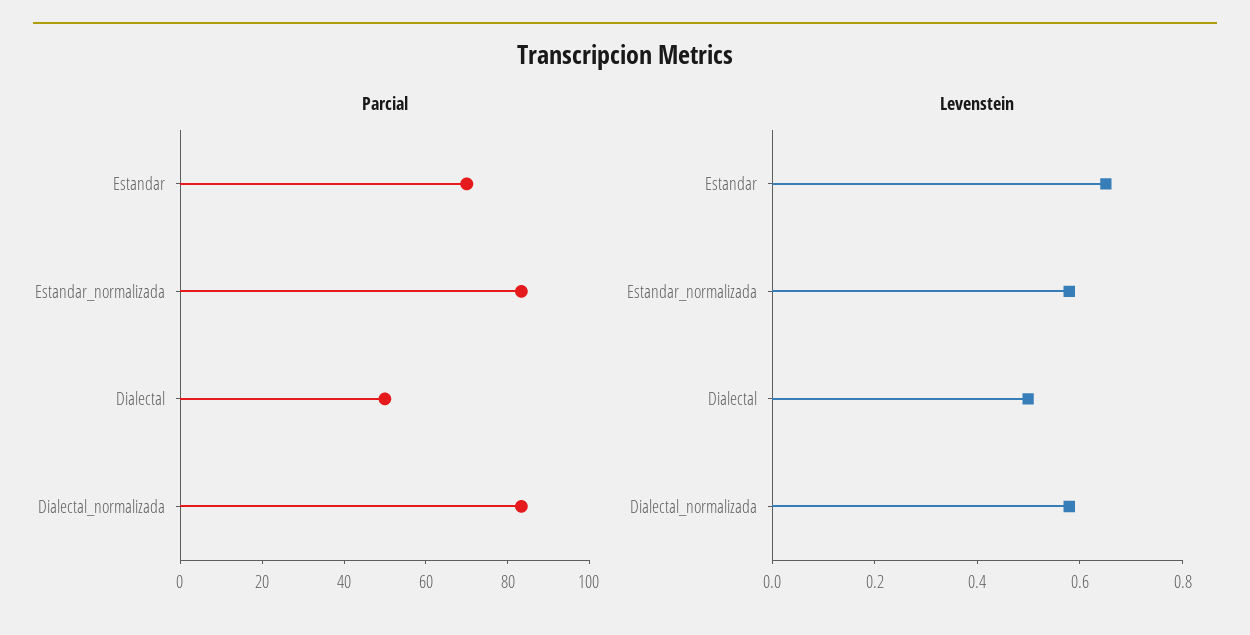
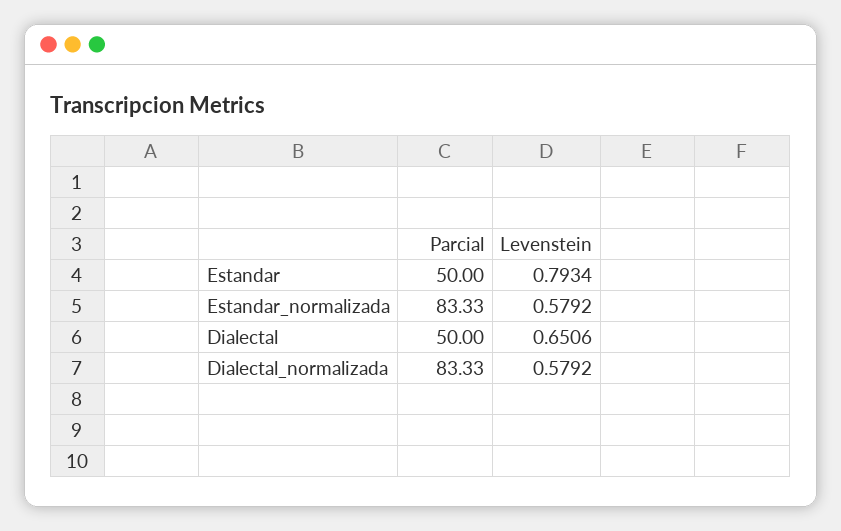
  {
    "Parcial": {
-     "Estandar": 70,
+     "Estandar": 50,
      "Estandar_normalizada": 83.33,
      "Dialectal": 50,
      "Dialectal_normalizada": 83.33
    },
    "Levenstein": {
-     "Estandar": 0.65,
+     "Estandar": 0.7934,
      "Estandar_normalizada": 0.5792,
-     "Dialectal": 0.5,
+     "Dialectal": 0.6506,
      "Dialectal_normalizada": 0.5792
    }
  }

